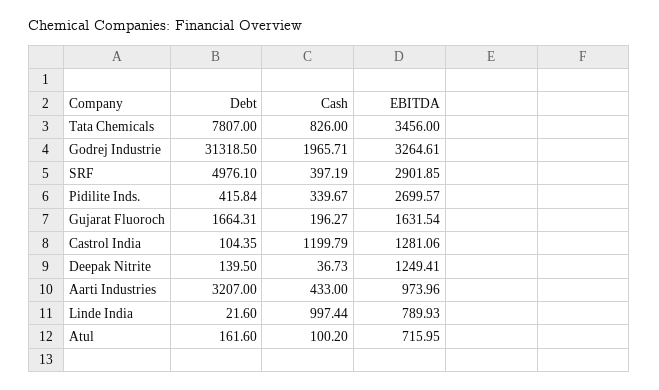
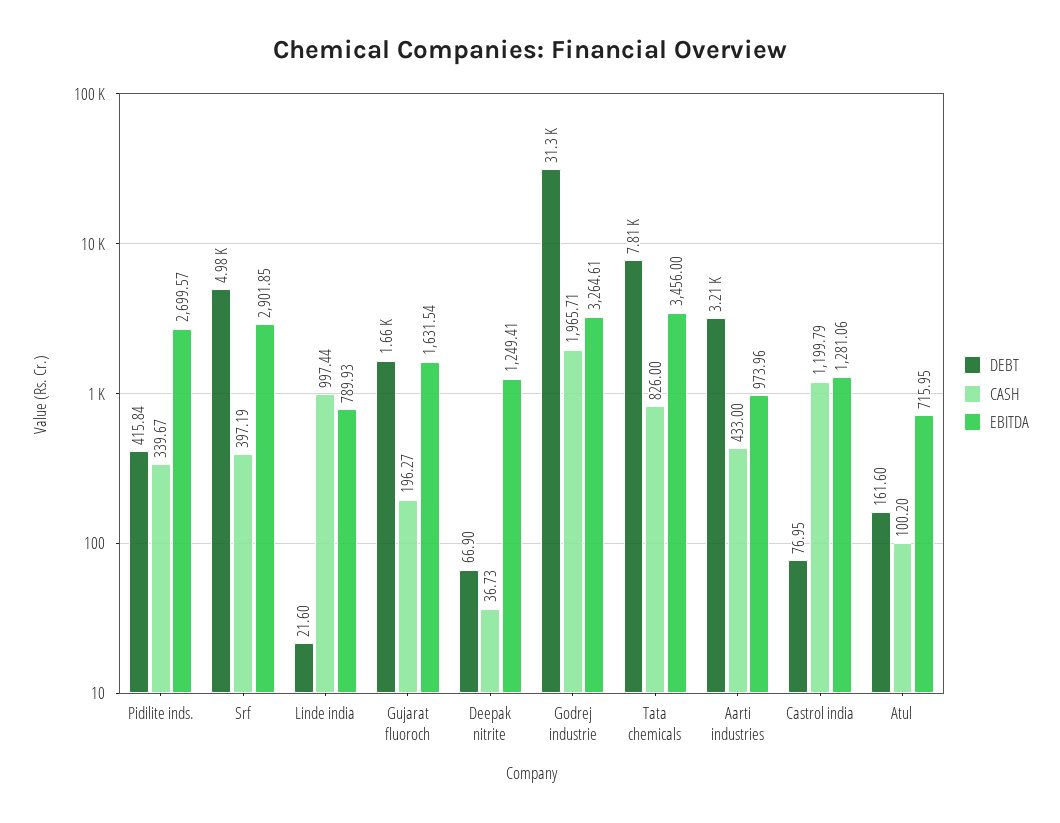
  {
    "Debt": {
      "Tata Chemicals": 7807,
      "Godrej Industrie": 31318.5,
      "SRF": 4976.1,
      "Pidilite Inds.": 415.84,
      "Gujarat Fluoroch": 1664.31,
-     "Castrol India": 104.35,
+     "Castrol India": 76.95,
-     "Deepak Nitrite": 139.5,
+     "Deepak Nitrite": 66.9,
      "Aarti Industries": 3207,
      "Linde India": 21.6,
      "Atul": 161.6
    },
    "Cash": {
      "Tata Chemicals": 826,
      "Godrej Industrie": 1965.71,
      "SRF": 397.19,
      "Pidilite Inds.": 339.67,
      "Gujarat Fluoroch": 196.27,
      "Castrol India": 1199.79,
      "Deepak Nitrite": 36.73,
      "Aarti Industries": 433,
      "Linde India": 997.44,
      "Atul": 100.2
    },
    "EBITDA": {
      "Tata Chemicals": 3456,
      "Godrej Industrie": 3264.61,
      "SRF": 2901.85,
      "Pidilite Inds.": 2699.57,
      "Gujarat Fluoroch": 1631.54,
      "Castrol India": 1281.06,
      "Deepak Nitrite": 1249.41,
      "Aarti Industries": 973.96,
      "Linde India": 789.93,
      "Atul": 715.95
    }
  }

